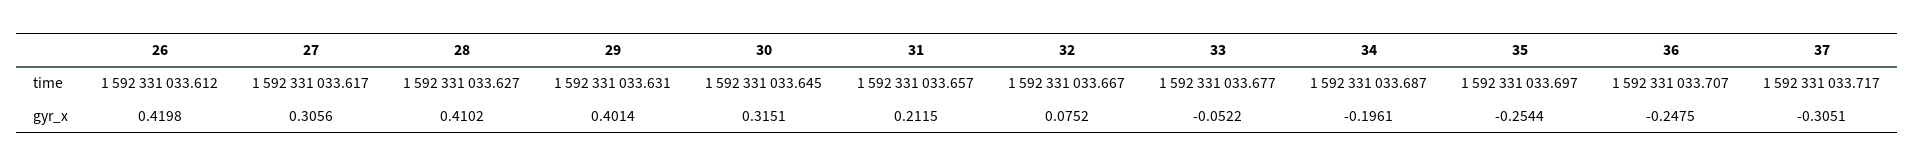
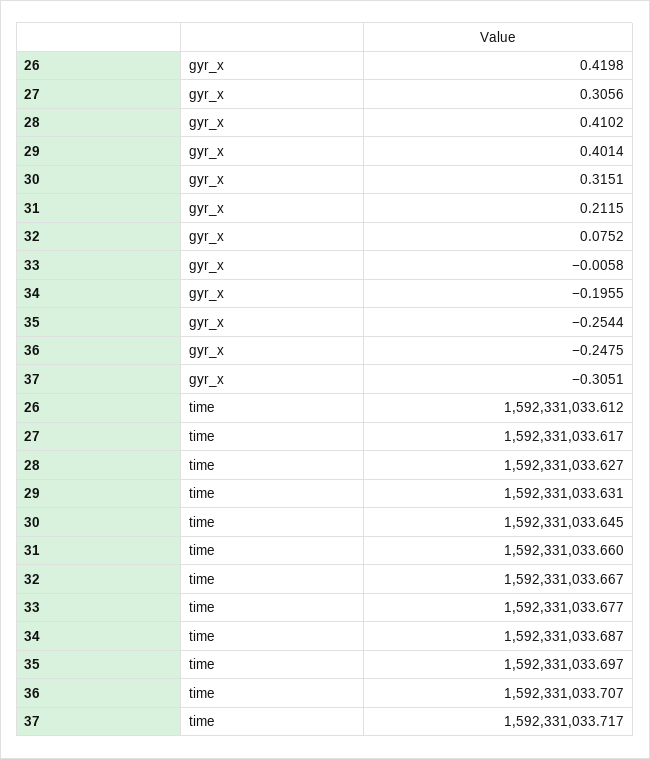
  {
    "26": {
      "time": 1592331033.612,
      "gyr_x": 0.4198
    },
    "27": {
      "time": 1592331033.617,
      "gyr_x": 0.3056
    },
    "28": {
      "time": 1592331033.627,
      "gyr_x": 0.4102
    },
    "29": {
      "time": 1592331033.631,
      "gyr_x": 0.4014
    },
    "30": {
      "time": 1592331033.645,
      "gyr_x": 0.3151
    },
    "31": {
-     "time": 1592331033.657,
+     "time": 1592331033.66,
      "gyr_x": 0.2115
    },
    "32": {
      "time": 1592331033.667,
      "gyr_x": 0.0752
    },
    "33": {
      "time": 1592331033.677,
-     "gyr_x": -0.0522
+     "gyr_x": -0.0058
    },
    "34": {
      "time": 1592331033.687,
-     "gyr_x": -0.1961
+     "gyr_x": -0.1955
    },
    "35": {
      "time": 1592331033.697,
      "gyr_x": -0.2544
    },
    "36": {
      "time": 1592331033.707,
      "gyr_x": -0.2475
    },
    "37": {
      "time": 1592331033.717,
      "gyr_x": -0.3051
    }
  }

